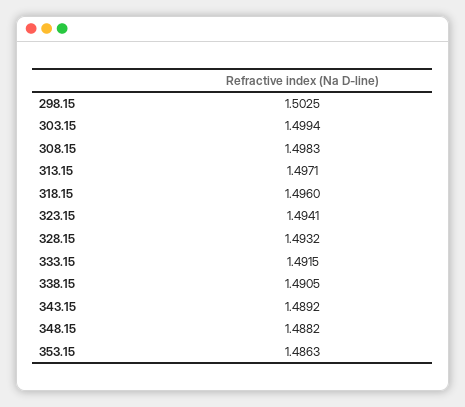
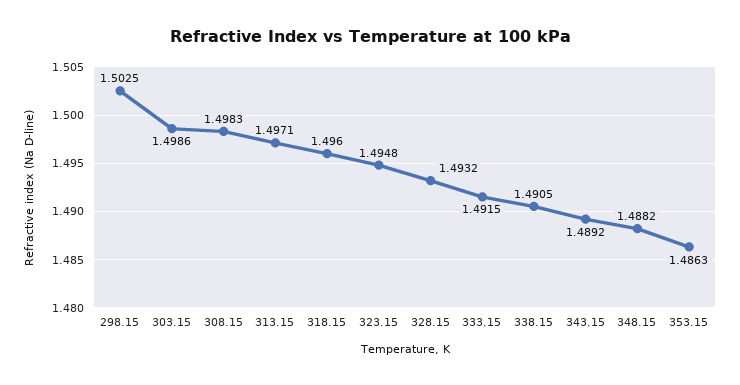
  {
    "298.15": 1.5025,
-   "303.15": 1.4994,
+   "303.15": 1.4986,
    "308.15": 1.4983,
    "313.15": 1.4971,
    "318.15": 1.496,
-   "323.15": 1.4941,
+   "323.15": 1.4948,
    "328.15": 1.4932,
    "333.15": 1.4915,
    "338.15": 1.4905,
    "343.15": 1.4892,
    "348.15": 1.4882,
    "353.15": 1.4863
  }

